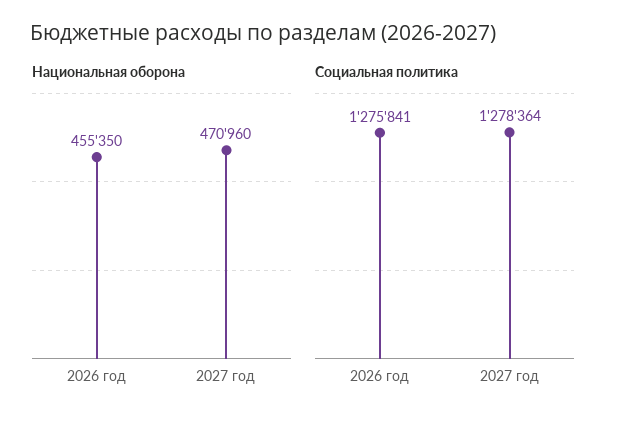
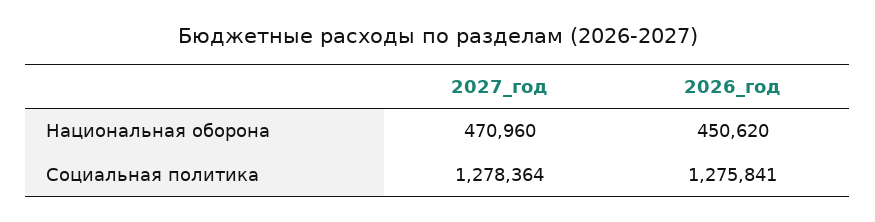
  {
    "Национальная оборона": {
-     "2026 год": 455350,
+     "2026 год": 450620,
      "2027 год": 470960
    },
    "Социальная политика": {
      "2026 год": 1275841,
      "2027 год": 1278364
    }
  }

